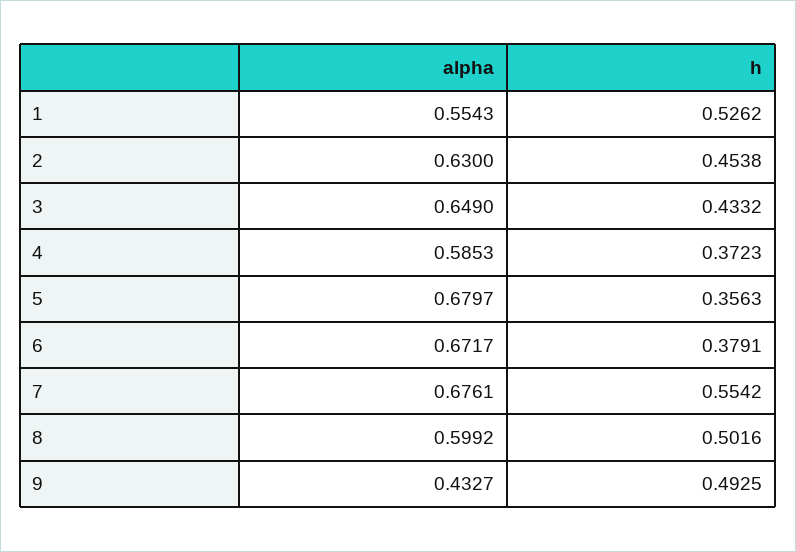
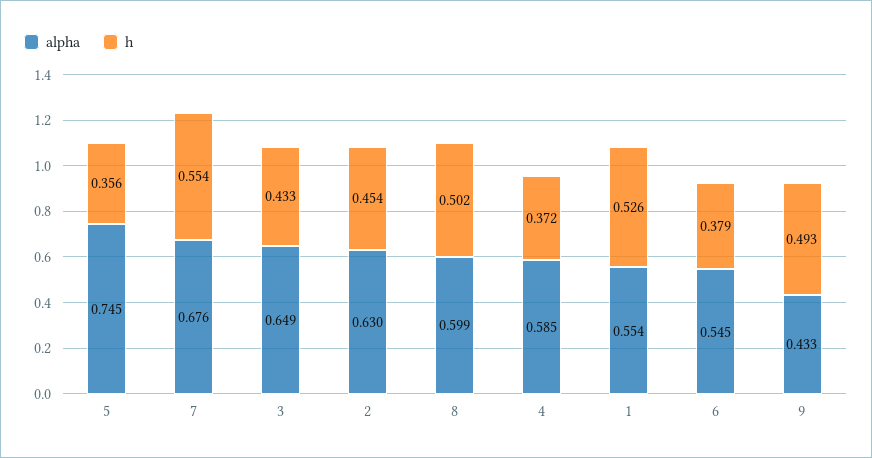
  {
    "alpha": {
      "1": 0.5543,
      "2": 0.63,
      "3": 0.649,
      "4": 0.5853,
-     "5": 0.6797,
+     "5": 0.745,
-     "6": 0.6717,
+     "6": 0.545,
      "7": 0.6761,
      "8": 0.5992,
      "9": 0.4327
    },
    "h": {
      "1": 0.5262,
      "2": 0.4538,
      "3": 0.4332,
      "4": 0.3723,
      "5": 0.3563,
      "6": 0.3791,
      "7": 0.5542,
      "8": 0.5016,
      "9": 0.4925
    }
  }

